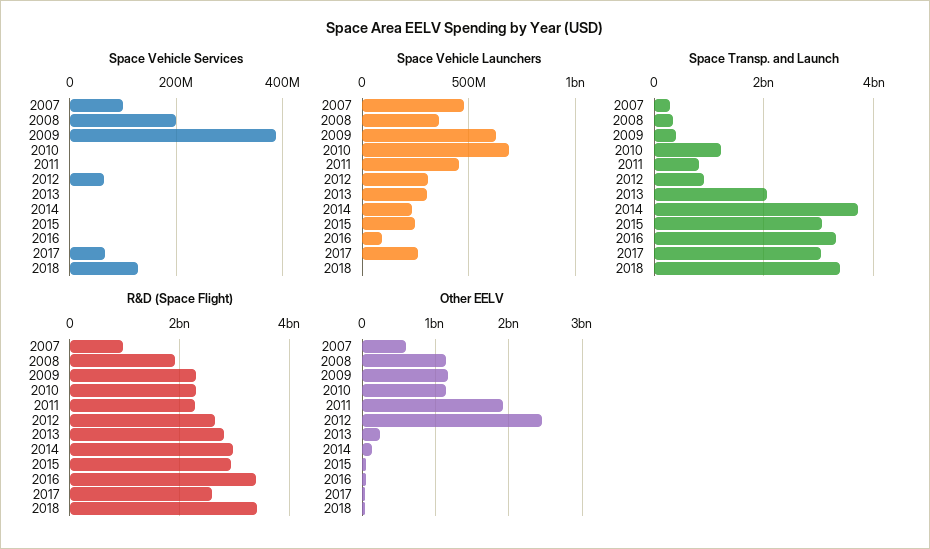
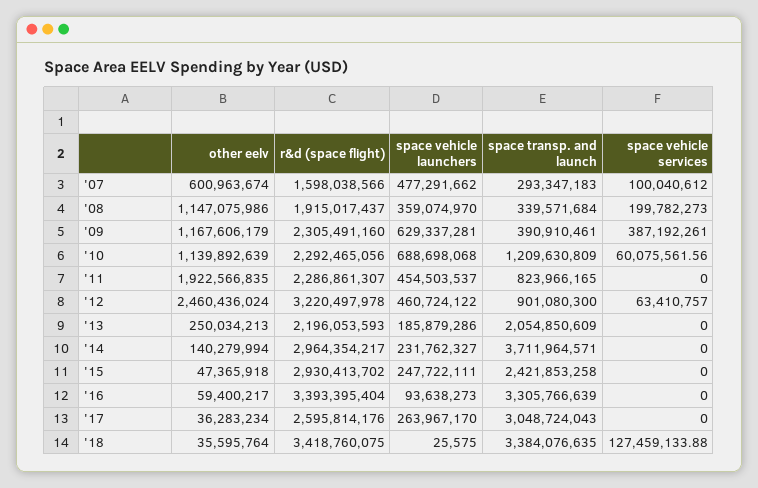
  {
    "Space Vehicle Services": {
      "2007": 100040612,
      "2008": 199782273,
      "2009": 387192261,
-     "2010": 0,
+     "2010": 60075561.56,
      "2011": 0,
      "2012": 63410757,
      "2013": 0,
      "2014": 0,
      "2015": 0,
      "2016": 0,
-     "2017": 60000000,
+     "2017": 0,
      "2018": 127459133.88
    },
    "Space Vehicle Launchers": {
      "2007": 477291662,
      "2008": 359074970,
      "2009": 629337281,
      "2010": 688698068,
      "2011": 454503537,
-     "2012": 300000000,
+     "2012": 460724122,
-     "2013": 300000000,
+     "2013": 185879286,
      "2014": 231762327,
      "2015": 247722111,
      "2016": 93638273,
      "2017": 263967170,
      "2018": 25575
    },
    "Space Transp. and Launch": {
      "2007": 293347183,
      "2008": 339571684,
      "2009": 390910461,
      "2010": 1209630809,
      "2011": 823966165,
      "2012": 901080300,
      "2013": 2054850609,
      "2014": 3711964571,
-     "2015": 3000000000,
+     "2015": 2421853258,
      "2016": 3305766639,
      "2017": 3048724043,
      "2018": 3384076635
    },
    "R&D (Space Flight)": {
-     "2007": 1000000000,
+     "2007": 1598038566,
      "2008": 1915017437,
      "2009": 2305491160,
      "2010": 2292465056,
      "2011": 2286861307,
-     "2012": 2600000000,
+     "2012": 3220497978,
-     "2013": 2800000000,
+     "2013": 2196053593,
      "2014": 2964354217,
      "2015": 2930413702,
      "2016": 3393395404,
      "2017": 2595814176,
      "2018": 3418760075
    },
    "Other EELV": {
      "2007": 600963674,
      "2008": 1147075986,
      "2009": 1167606179,
      "2010": 1139892639,
      "2011": 1922566835,
      "2012": 2460436024,
      "2013": 250034213,
      "2014": 140279994,
      "2015": 47365918,
      "2016": 59400217,
      "2017": 36283234,
      "2018": 35595764
    }
  }

